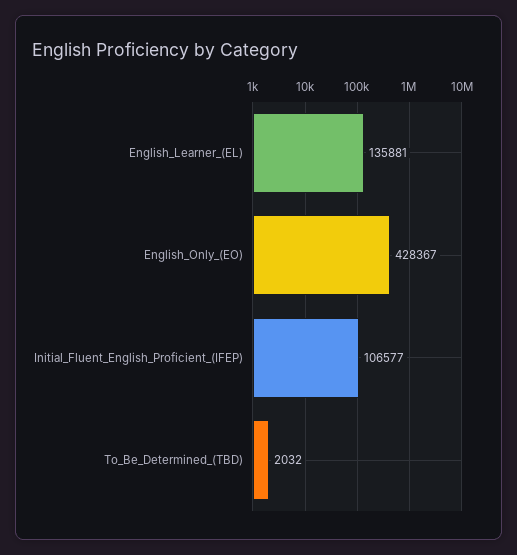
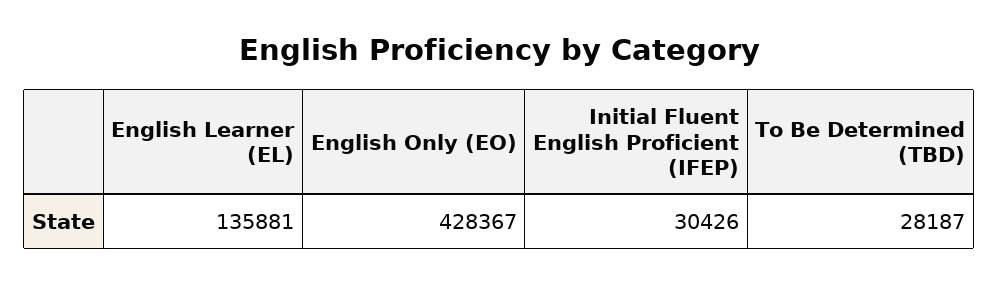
  {
    "English_Learner_(EL)": 135881,
    "English_Only_(EO)": 428367,
-   "Initial_Fluent_English_Proficient_(IFEP)": 106577,
+   "Initial_Fluent_English_Proficient_(IFEP)": 30426,
-   "To_Be_Determined_(TBD)": 2032
+   "To_Be_Determined_(TBD)": 28187
  }

